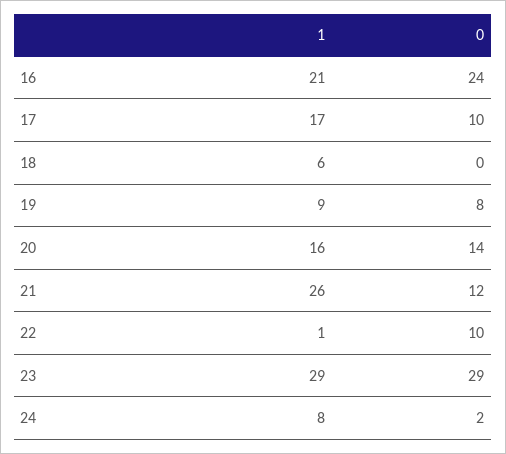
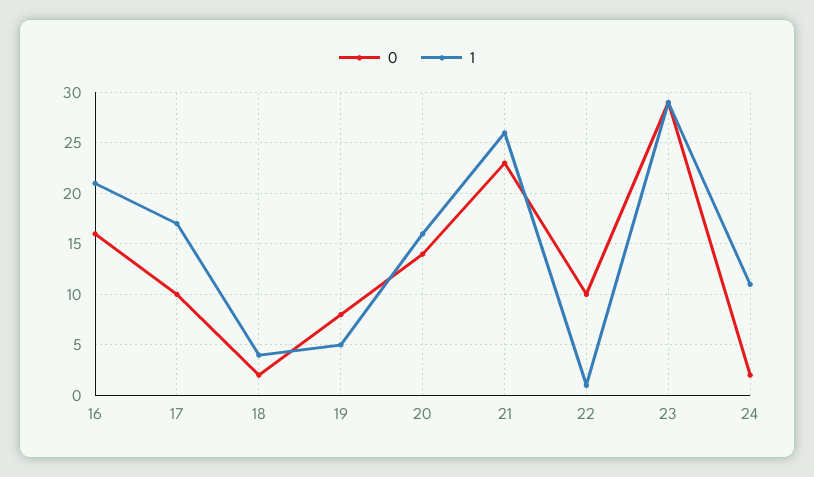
  {
    "1": {
      "16": 21,
      "17": 17,
-     "18": 6,
+     "18": 4,
-     "19": 9,
+     "19": 5,
      "20": 16,
      "21": 26,
      "22": 1,
      "23": 29,
-     "24": 8
+     "24": 11
    },
    "0": {
-     "16": 24,
+     "16": 16,
      "17": 10,
-     "18": 0,
+     "18": 2,
      "19": 8,
      "20": 14,
-     "21": 12,
+     "21": 23,
      "22": 10,
      "23": 29,
      "24": 2
    }
  }

